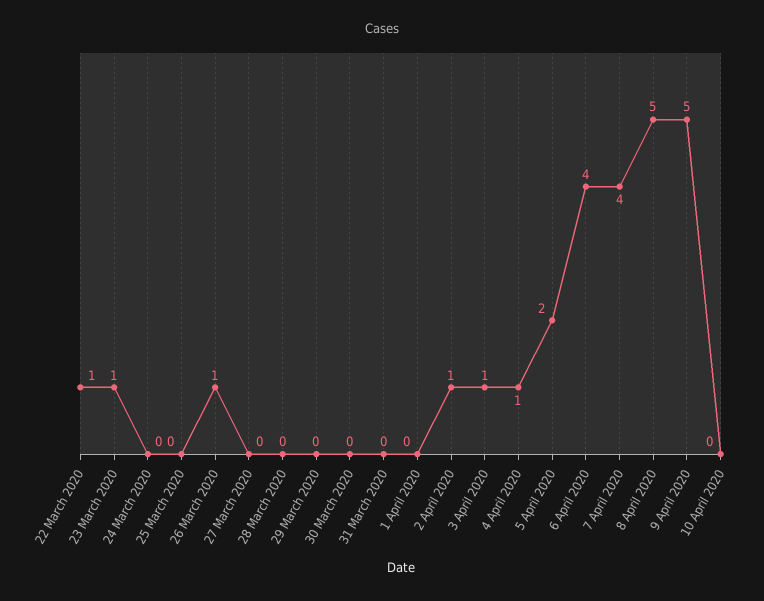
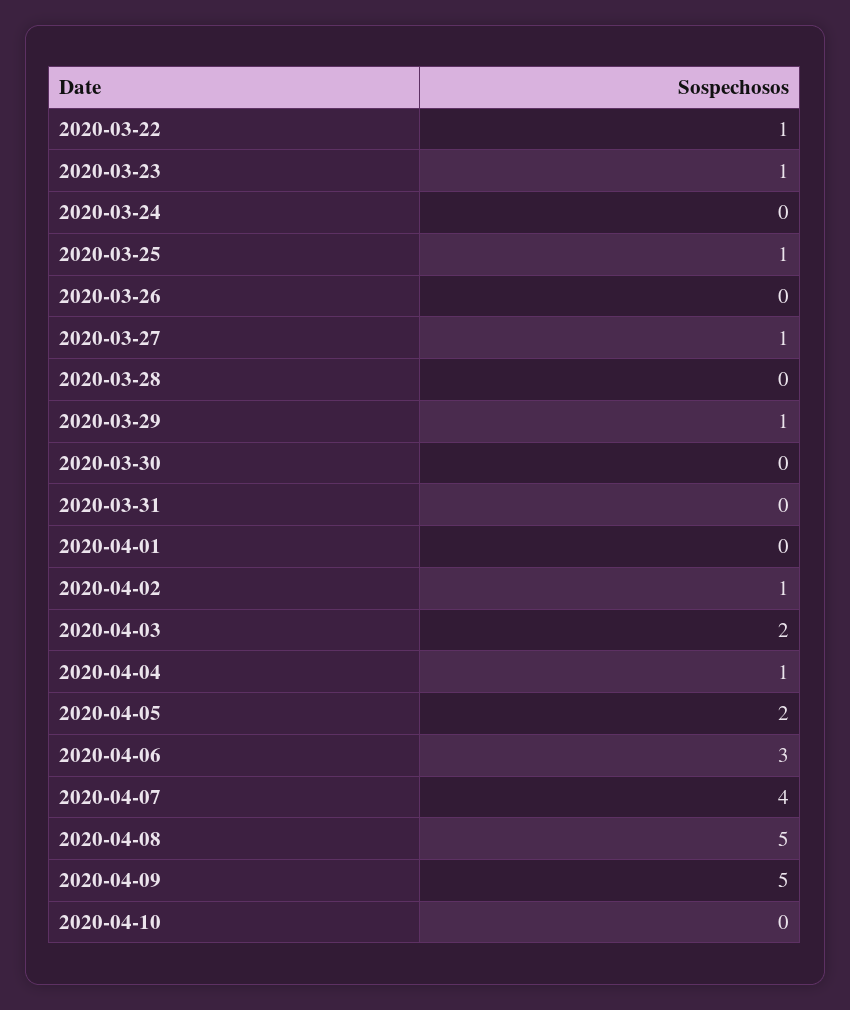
  {
    "22 March 2020": 1,
    "23 March 2020": 1,
    "24 March 2020": 0,
-   "25 March 2020": 0,
+   "25 March 2020": 1,
-   "26 March 2020": 1,
+   "26 March 2020": 0,
-   "27 March 2020": 0,
+   "27 March 2020": 1,
    "28 March 2020": 0,
-   "29 March 2020": 0,
+   "29 March 2020": 1,
    "30 March 2020": 0,
    "31 March 2020": 0,
    "1 April 2020": 0,
    "2 April 2020": 1,
-   "3 April 2020": 1,
+   "3 April 2020": 2,
    "4 April 2020": 1,
    "5 April 2020": 2,
-   "6 April 2020": 4,
+   "6 April 2020": 3,
    "7 April 2020": 4,
    "8 April 2020": 5,
    "9 April 2020": 5,
    "10 April 2020": 0
  }

